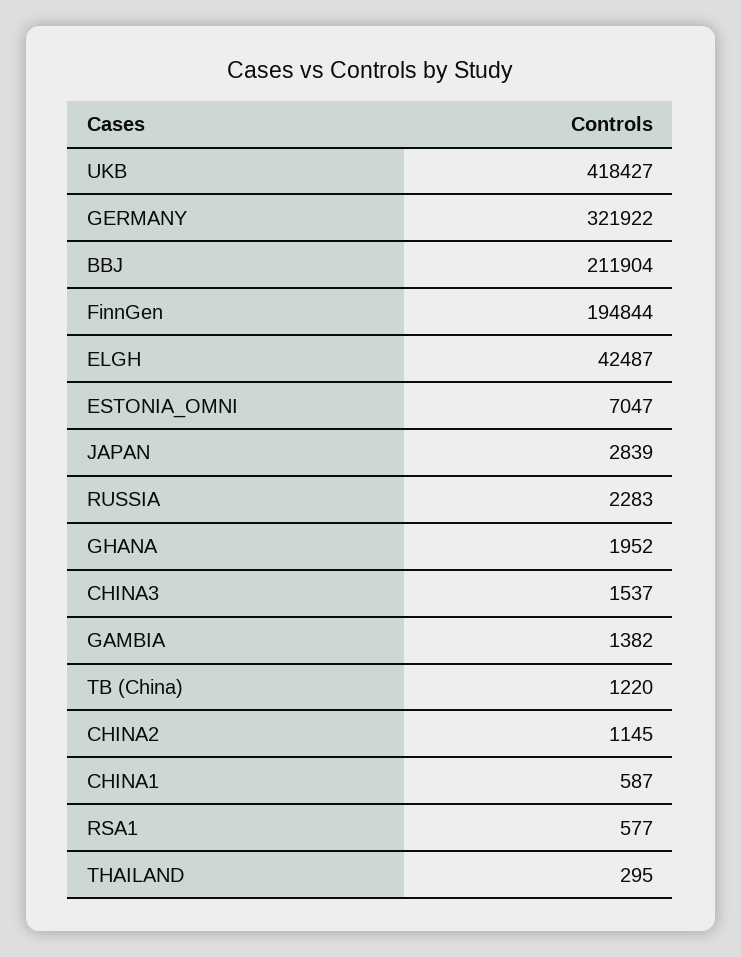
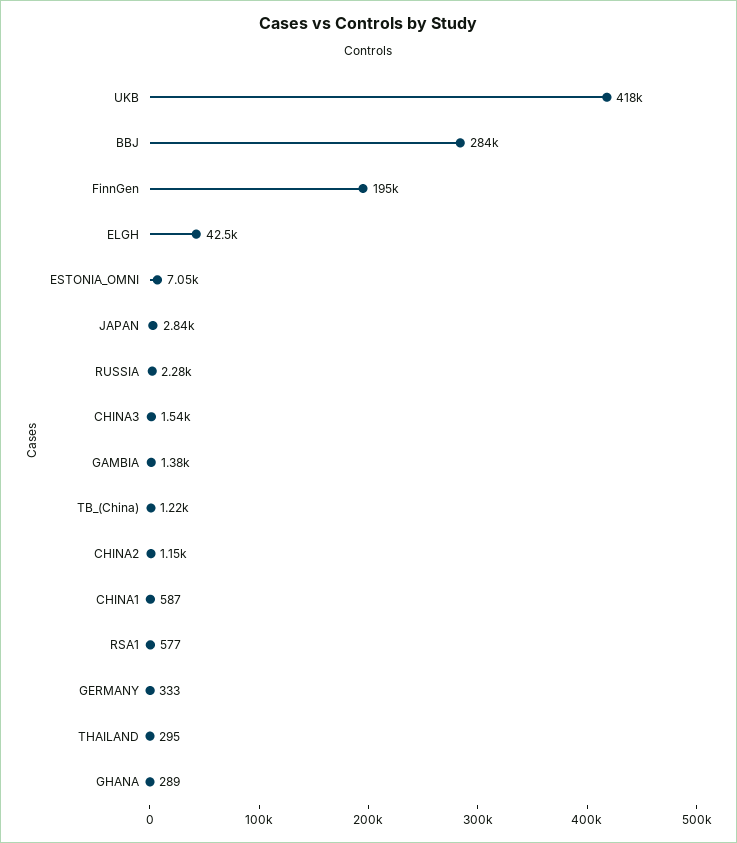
  {
    "UKB": 418427,
-   "GERMANY": 321922,
+   "GERMANY": 333,
-   "BBJ": 211904,
+   "BBJ": 284000,
    "FinnGen": 194844,
    "ELGH": 42487,
    "ESTONIA_OMNI": 7047,
    "JAPAN": 2839,
    "RUSSIA": 2283,
-   "GHANA": 1952,
+   "GHANA": 289,
    "CHINA3": 1537,
    "GAMBIA": 1382,
    "TB (China)": 1220,
    "CHINA2": 1145,
    "CHINA1": 587,
    "RSA1": 577,
    "THAILAND": 295
  }

